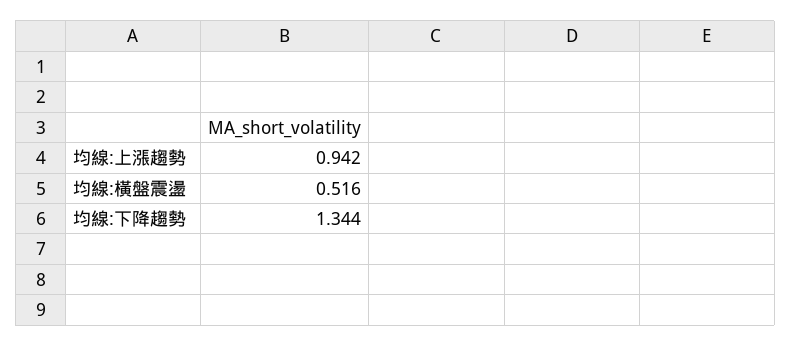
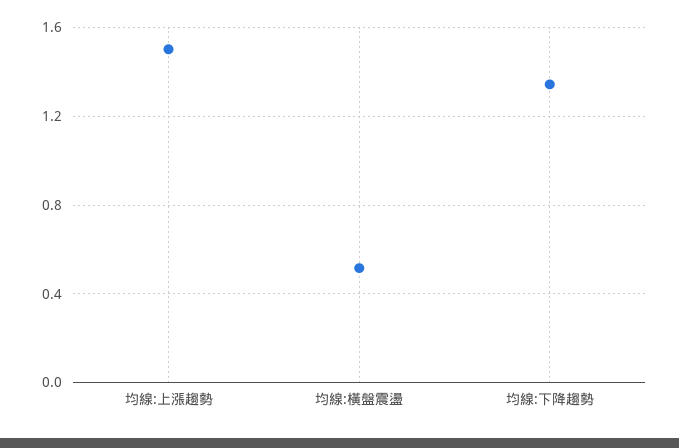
  {
-   "均線:上漲趨勢": 0.942,
+   "均線:上漲趨勢": 1.5,
    "均線:橫盤震盪": 0.516,
    "均線:下降趨勢": 1.344
  }

